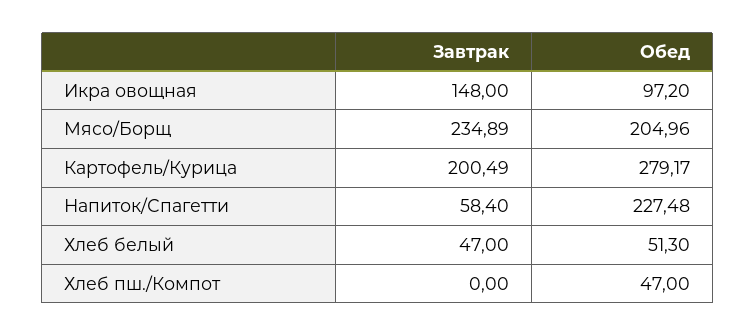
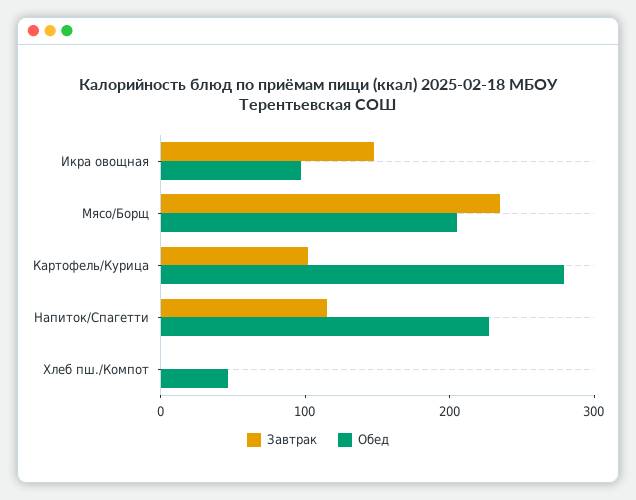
  {
    "Завтрак": {
      "Икра овощная": 148,
      "Мясо/Борщ": 234.89,
-     "Картофель/Курица": 200.49,
+     "Картофель/Курица": 100,
-     "Напиток/Спагетти": 58.4,
+     "Напиток/Спагетти": 120,
-     "Хлеб белый": 47,
      "Хлеб пш./Компот": 0
    },
    "Обед": {
      "Икра овощная": 97.2,
      "Мясо/Борщ": 204.96,
      "Картофель/Курица": 279.17,
      "Напиток/Спагетти": 227.48,
-     "Хлеб белый": 51.3,
      "Хлеб пш./Компот": 47
    }
  }

